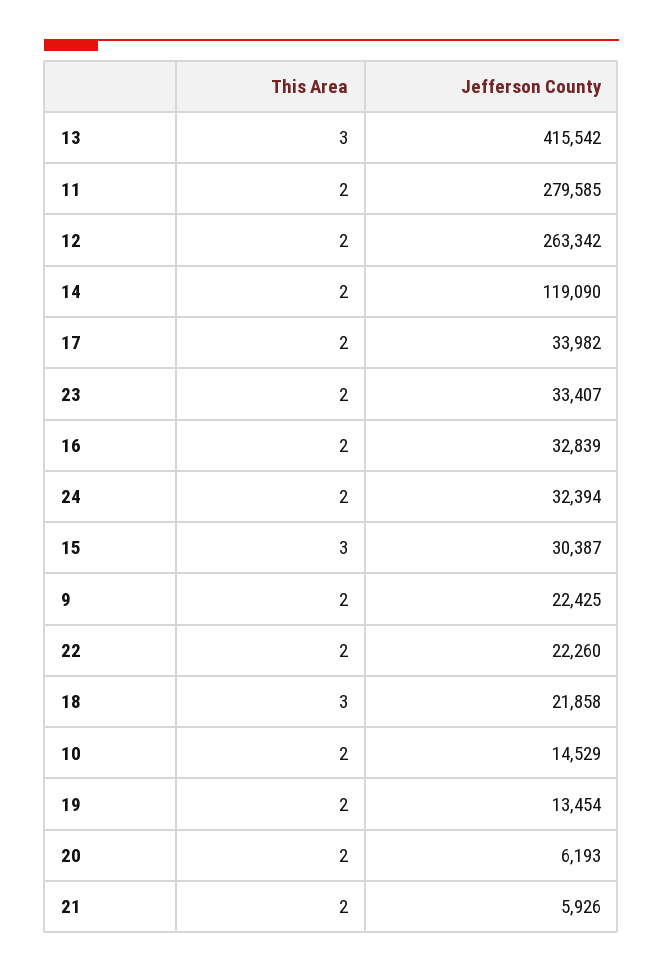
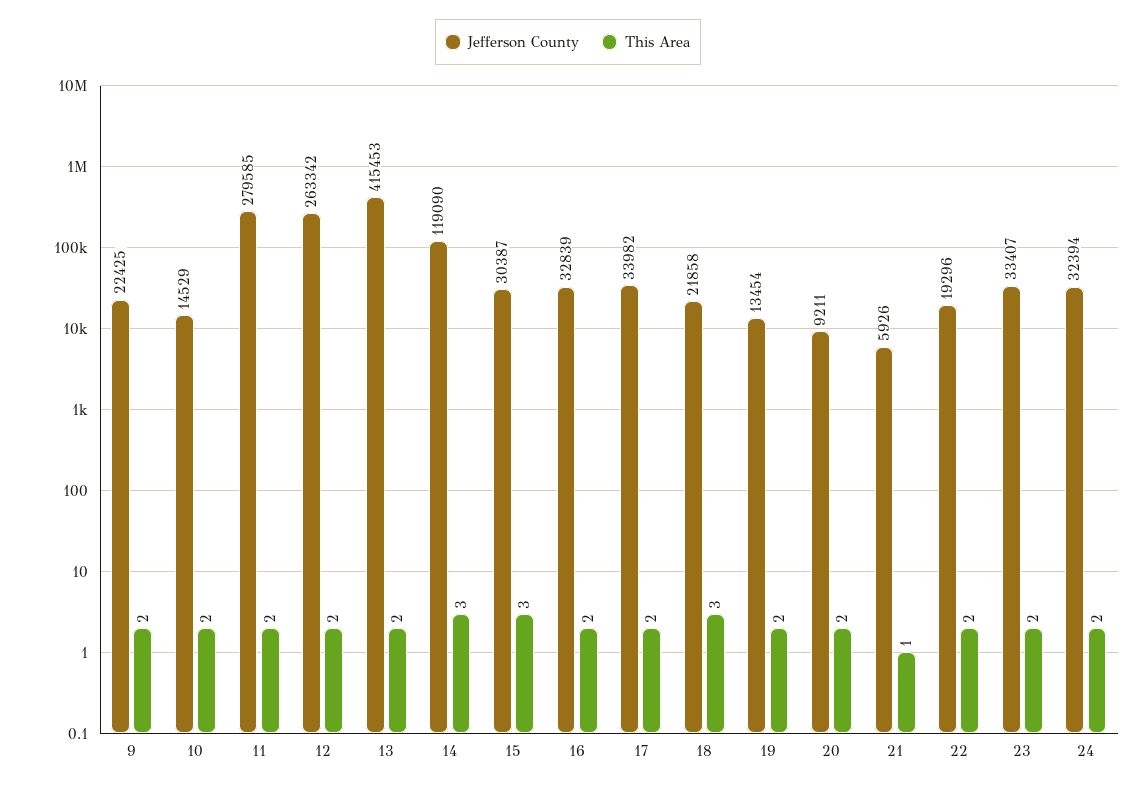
  {
    "This Area": {
-     "13": 3,
+     "13": 2,
      "11": 2,
      "12": 2,
-     "14": 2,
+     "14": 3,
      "17": 2,
      "23": 2,
      "16": 2,
      "24": 2,
      "15": 3,
      "9": 2,
      "22": 2,
      "18": 3,
      "10": 2,
      "19": 2,
      "20": 2,
-     "21": 2
+     "21": 1
    },
    "Jefferson County": {
-     "13": 415542,
+     "13": 415453,
      "11": 279585,
      "12": 263342,
      "14": 119090,
      "17": 33982,
      "23": 33407,
      "16": 32839,
      "24": 32394,
      "15": 30387,
      "9": 22425,
-     "22": 22260,
+     "22": 19296,
      "18": 21858,
      "10": 14529,
      "19": 13454,
-     "20": 6193,
+     "20": 9211,
      "21": 5926
    }
  }

